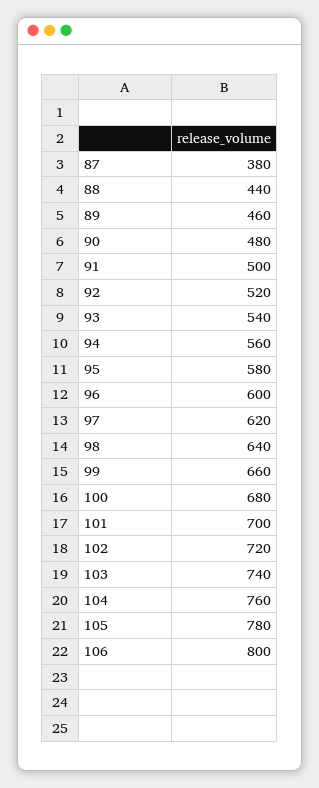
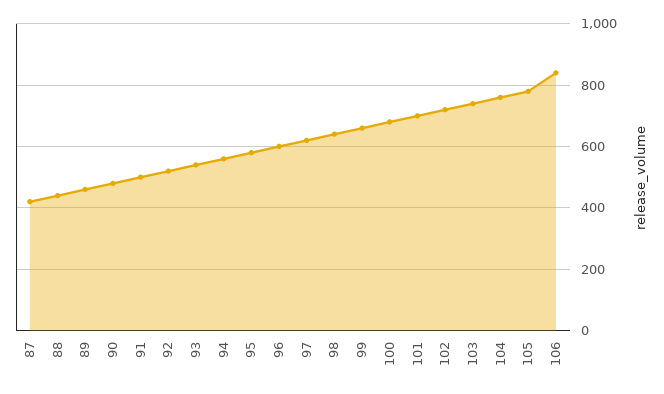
  {
-   "87": 380,
+   "87": 420,
    "88": 440,
    "89": 460,
    "90": 480,
    "91": 500,
    "92": 520,
    "93": 540,
    "94": 560,
    "95": 580,
    "96": 600,
    "97": 620,
    "98": 640,
    "99": 660,
    "100": 680,
    "101": 700,
    "102": 720,
    "103": 740,
    "104": 760,
    "105": 780,
-   "106": 800
+   "106": 840
  }

